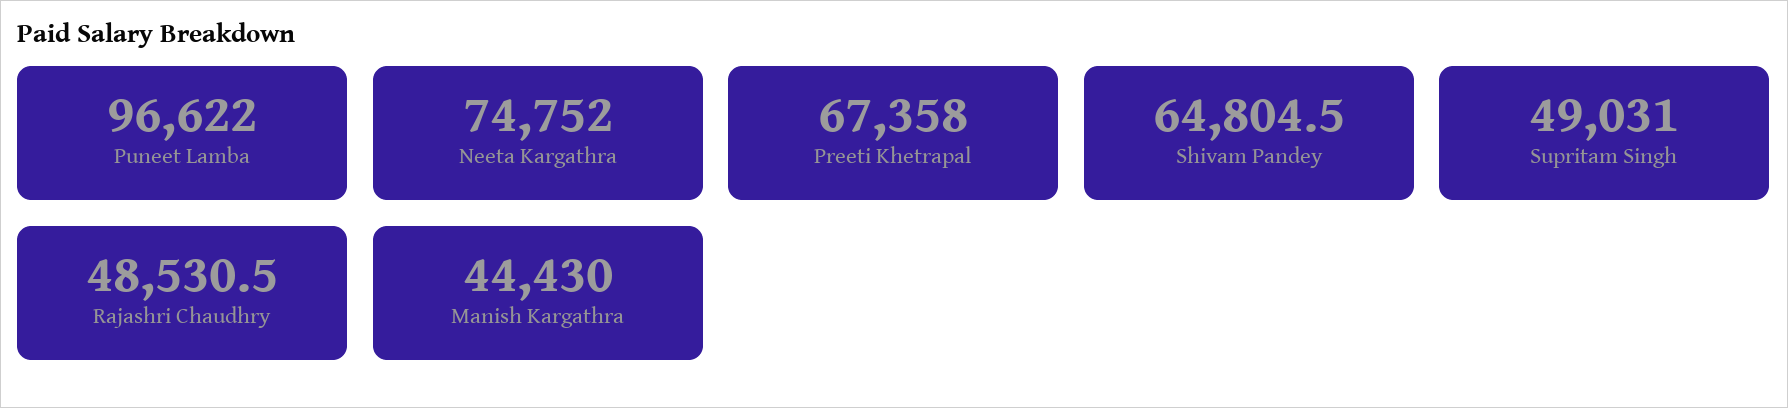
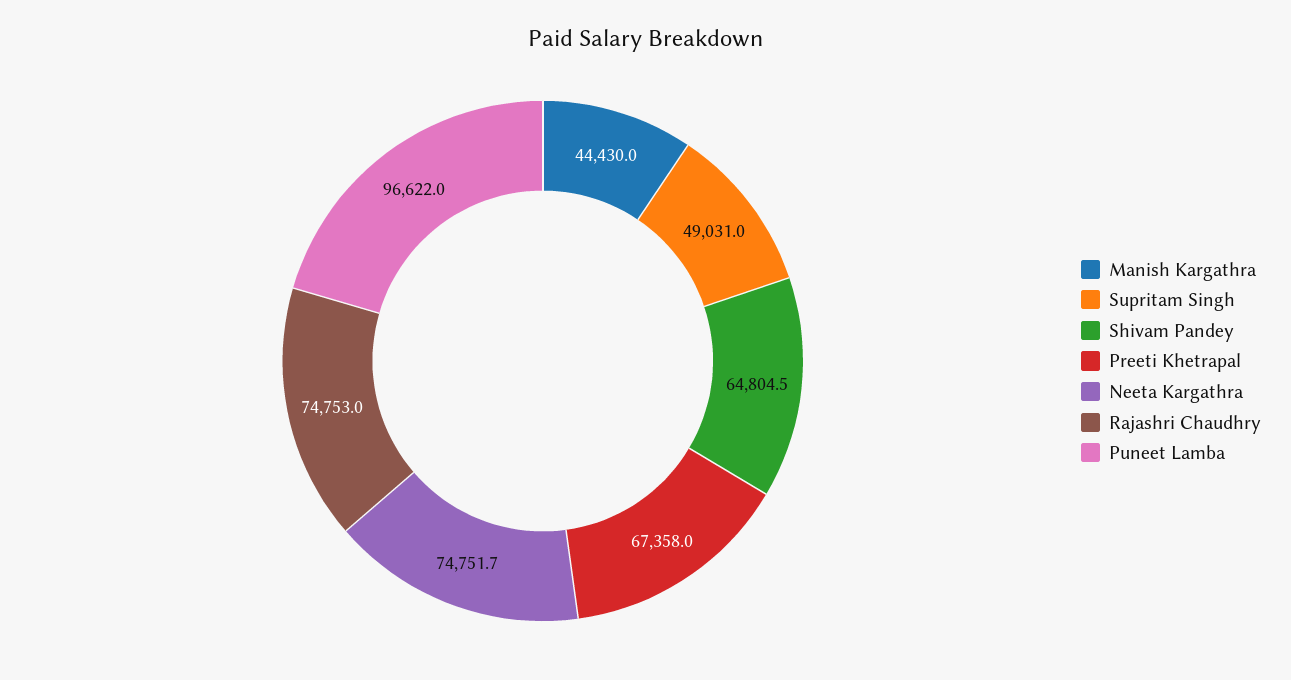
  {
    "Puneet Lamba": 96622,
-   "Neeta Kargathra": 74752,
+   "Neeta Kargathra": 74751.7,
    "Preeti Khetrapal": 67358,
    "Shivam Pandey": 64804.5,
    "Supritam Singh": 49031,
-   "Rajashri Chaudhry": 48530.5,
+   "Rajashri Chaudhry": 74753,
    "Manish Kargathra": 44430
  }

